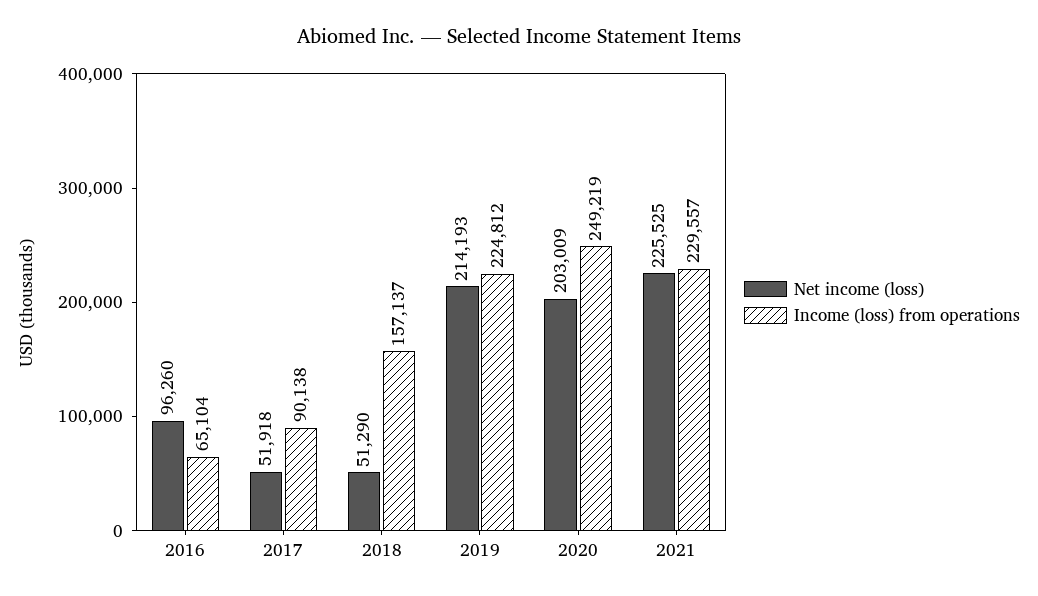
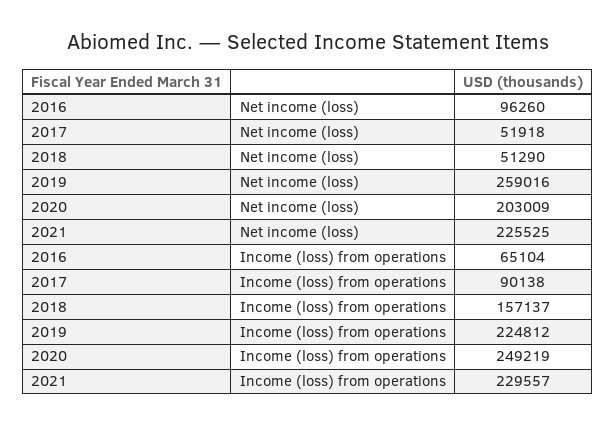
  {
    "Net income (loss)": {
      "2016": 96260,
      "2017": 51918,
      "2018": 51290,
-     "2019": 214193,
+     "2019": 259016,
      "2020": 203009,
      "2021": 225525
    },
    "Income (loss) from operations": {
      "2016": 65104,
      "2017": 90138,
      "2018": 157137,
      "2019": 224812,
      "2020": 249219,
      "2021": 229557
    }
  }

